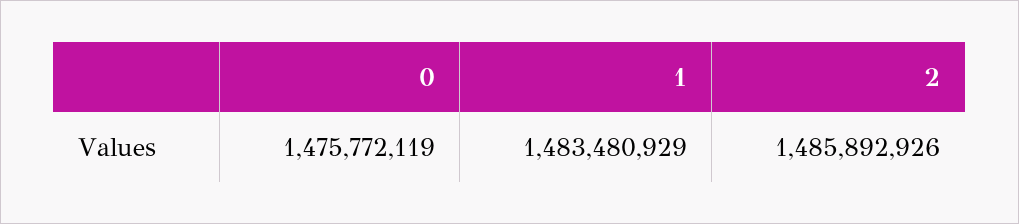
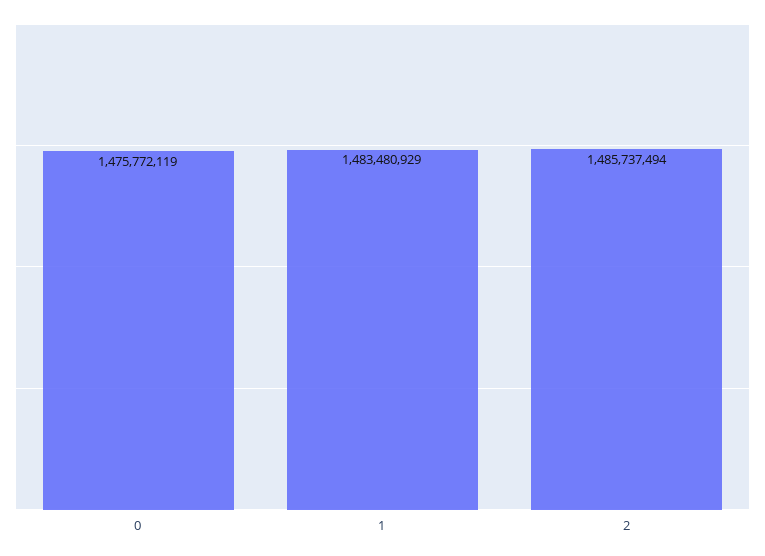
  {
    "0": 1475772119,
    "1": 1483480929,
-   "2": 1485892926
+   "2": 1485737494
  }

